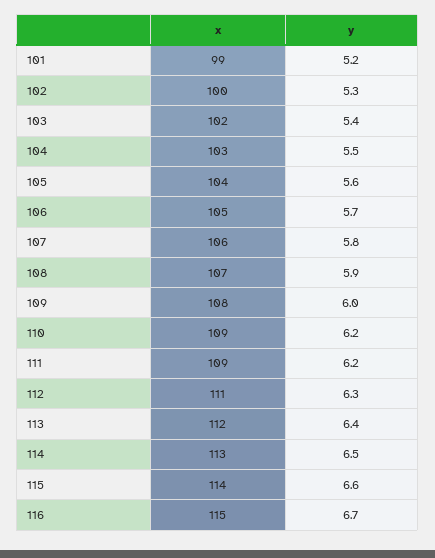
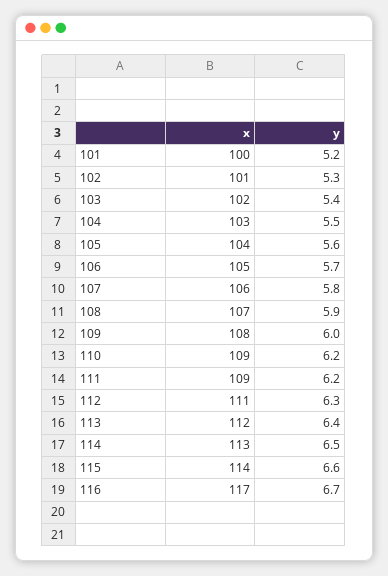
  {
    "x": {
-     "101": 99,
+     "101": 100,
-     "102": 100,
+     "102": 101,
      "103": 102,
      "104": 103,
      "105": 104,
      "106": 105,
      "107": 106,
      "108": 107,
      "109": 108,
      "110": 109,
      "111": 109,
      "112": 111,
      "113": 112,
      "114": 113,
      "115": 114,
-     "116": 115
+     "116": 117
    },
    "y": {
      "101": 5.2,
      "102": 5.3,
      "103": 5.4,
      "104": 5.5,
      "105": 5.6,
      "106": 5.7,
      "107": 5.8,
      "108": 5.9,
      "109": 6,
      "110": 6.2,
      "111": 6.2,
      "112": 6.3,
      "113": 6.4,
      "114": 6.5,
      "115": 6.6,
      "116": 6.7
    }
  }

